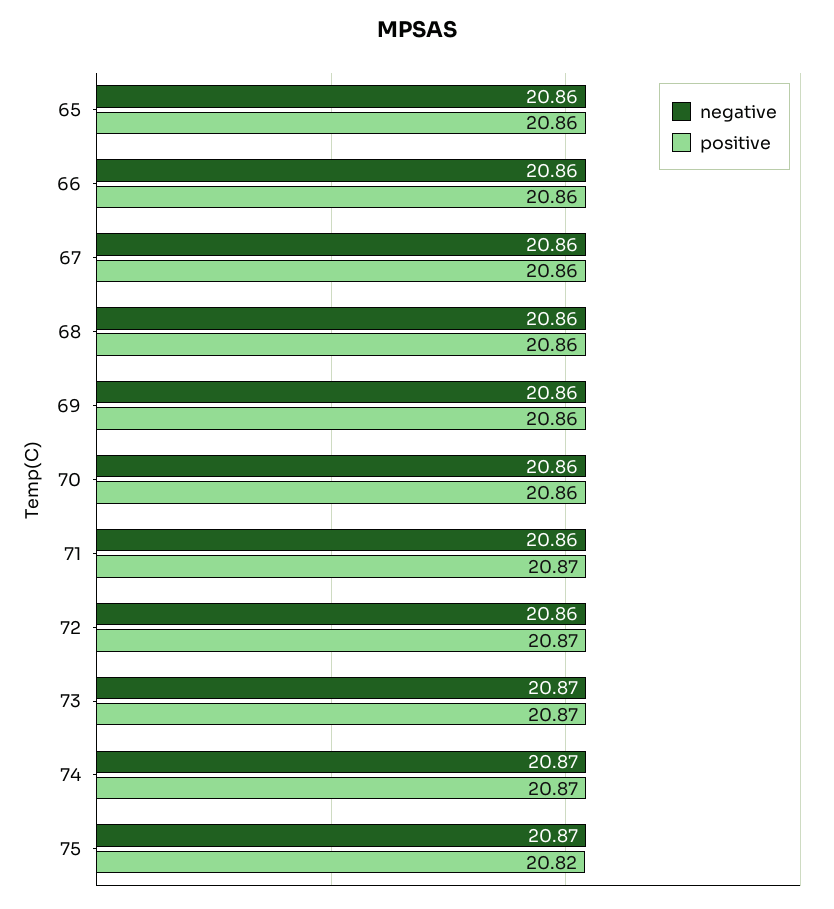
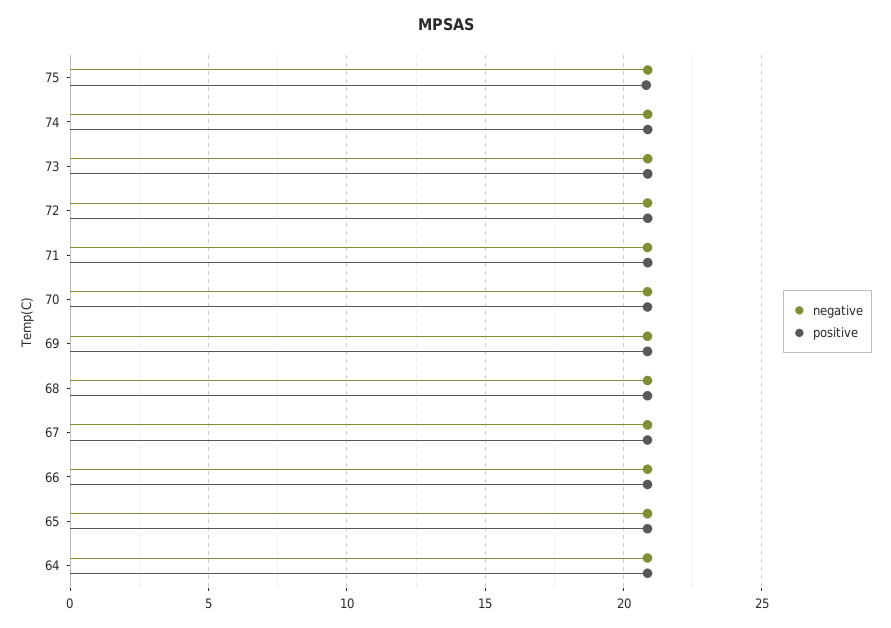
  {
    "negative": {
      "65": 20.86,
      "66": 20.86,
      "67": 20.86,
      "68": 20.86,
      "69": 20.86,
      "70": 20.86,
      "71": 20.86,
      "72": 20.86,
      "73": 20.87,
      "74": 20.87,
-     "75": 20.87
+     "75": 20.87,
+     "64": 21
    },
    "positive": {
      "65": 20.86,
      "66": 20.86,
      "67": 20.86,
      "68": 20.86,
      "69": 20.86,
      "70": 20.86,
      "71": 20.87,
      "72": 20.87,
      "73": 20.87,
      "74": 20.87,
-     "75": 20.82
+     "75": 20.82,
+     "64": 21
    }
  }

